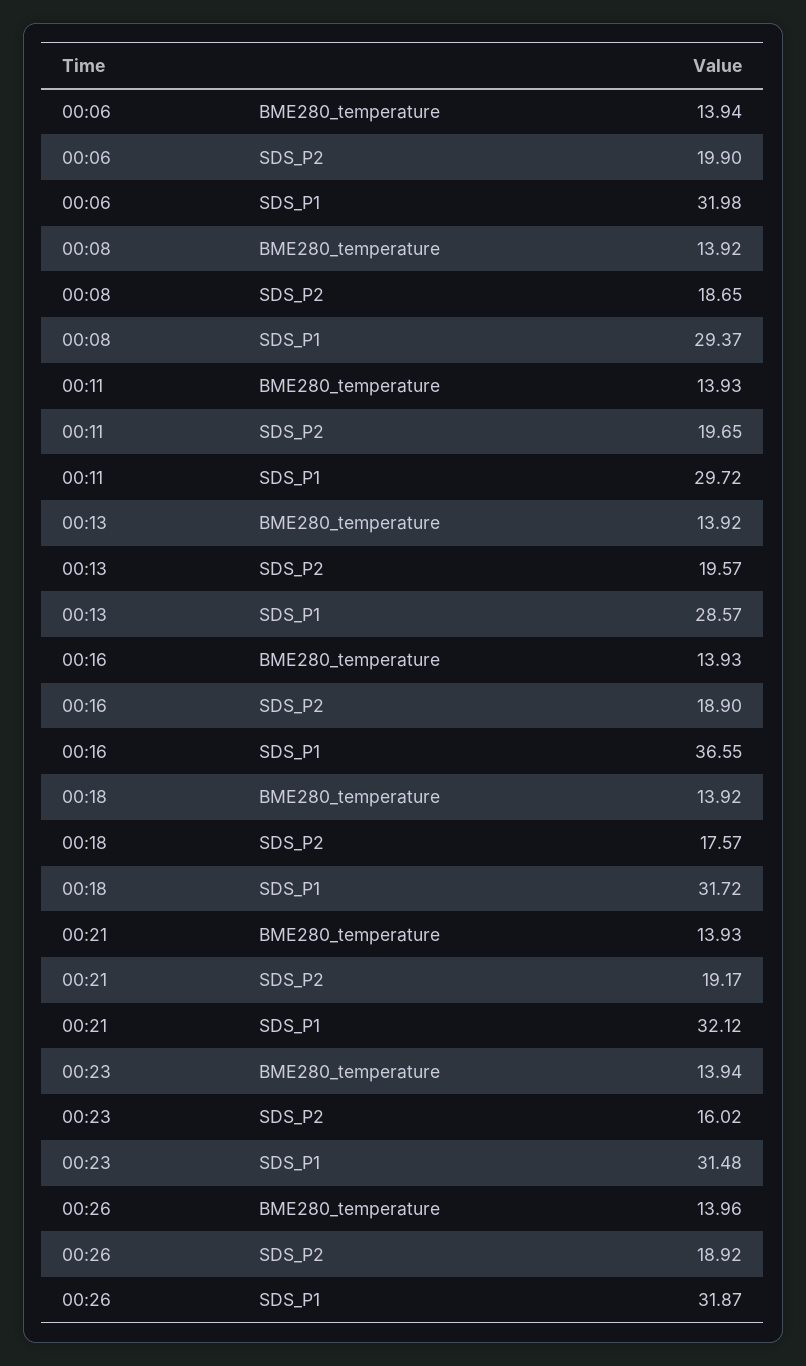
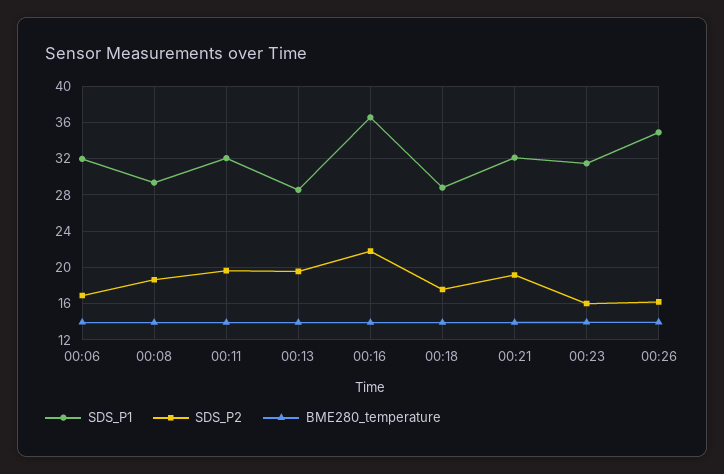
  {
    "BME280_temperature": {
      "00:06": 13.94,
      "00:08": 13.92,
      "00:11": 13.93,
      "00:13": 13.92,
      "00:16": 13.93,
      "00:18": 13.92,
      "00:21": 13.93,
      "00:23": 13.94,
      "00:26": 13.96
    },
    "SDS_P2": {
-     "00:06": 19.9,
+     "00:06": 17,
      "00:08": 18.65,
      "00:11": 19.65,
      "00:13": 19.57,
-     "00:16": 18.9,
+     "00:16": 22,
      "00:18": 17.57,
      "00:21": 19.17,
      "00:23": 16.02,
-     "00:26": 18.92
+     "00:26": 16
    },
    "SDS_P1": {
      "00:06": 31.98,
      "00:08": 29.37,
-     "00:11": 29.72,
+     "00:11": 32,
      "00:13": 28.57,
      "00:16": 36.55,
-     "00:18": 31.72,
+     "00:18": 29,
      "00:21": 32.12,
      "00:23": 31.48,
-     "00:26": 31.87
+     "00:26": 35
    }
  }

